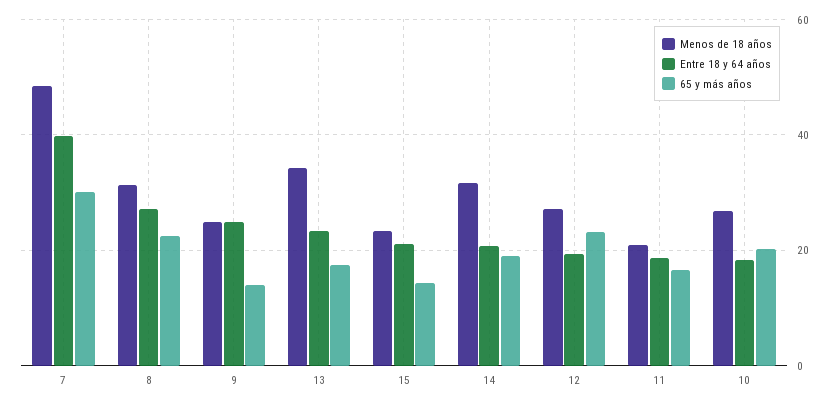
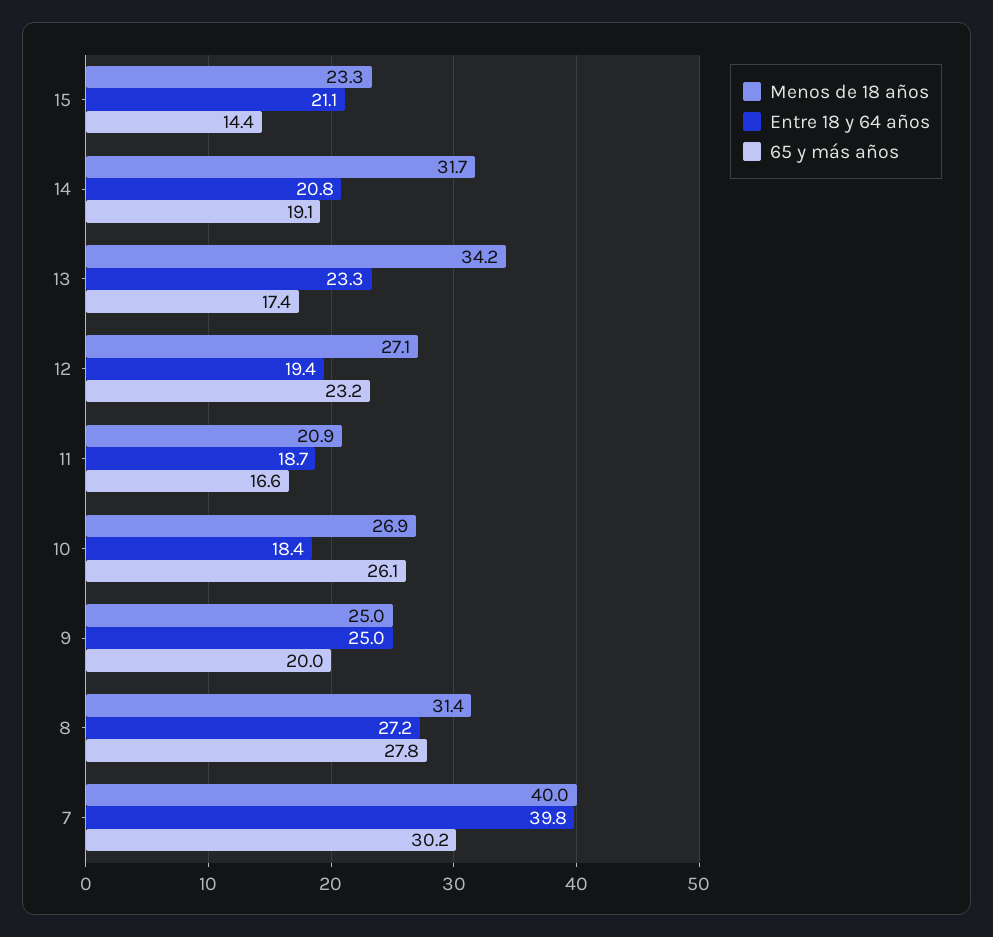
  {
    "Menos de 18 años": {
-     "7": 48,
+     "7": 40,
      "8": 31.4,
      "9": 25,
      "13": 34.2,
      "15": 23.3,
      "14": 31.7,
      "12": 27.1,
      "11": 20.9,
      "10": 26.9
    },
    "Entre 18 y 64 años": {
      "7": 39.8,
      "8": 27.2,
      "9": 25,
      "13": 23.3,
      "15": 21.1,
      "14": 20.8,
      "12": 19.4,
      "11": 18.7,
      "10": 18.4
    },
    "65 y más años": {
      "7": 30.2,
-     "8": 22,
+     "8": 27.8,
-     "9": 14,
+     "9": 20,
      "13": 17.4,
      "15": 14.4,
      "14": 19.1,
      "12": 23.2,
      "11": 16.6,
-     "10": 20
+     "10": 26.1
    }
  }

